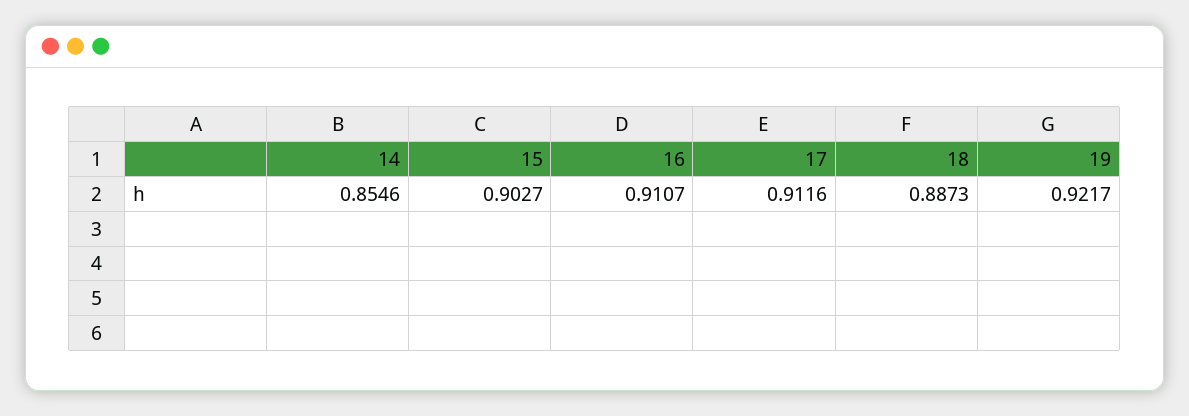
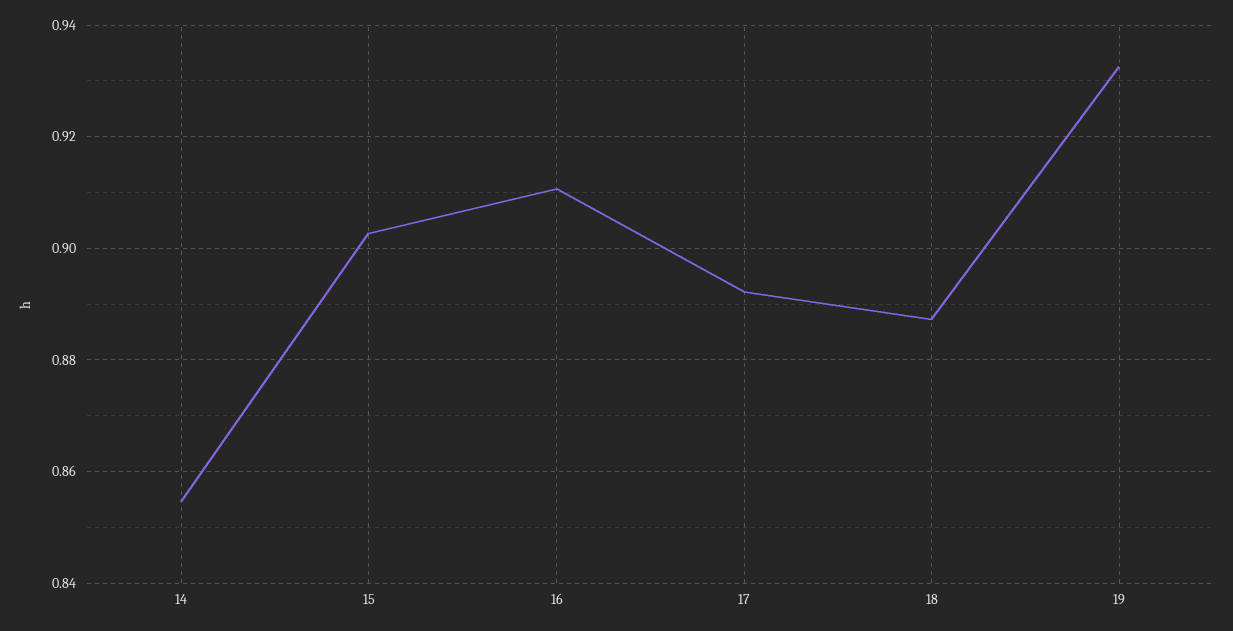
  {
    "14": 0.8546,
    "15": 0.9027,
    "16": 0.9107,
-   "17": 0.9116,
+   "17": 0.892,
    "18": 0.8873,
-   "19": 0.9217
+   "19": 0.932
  }

